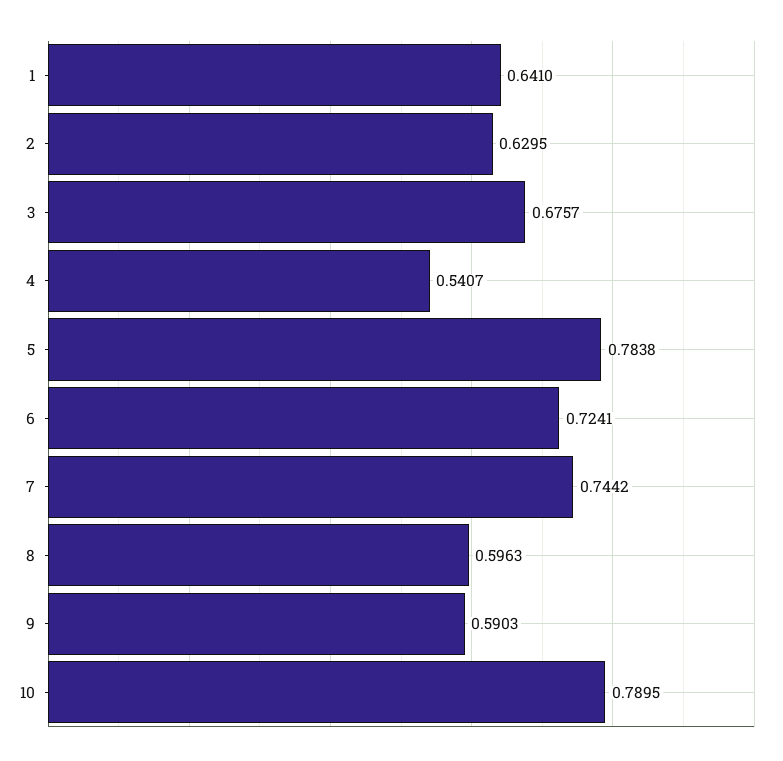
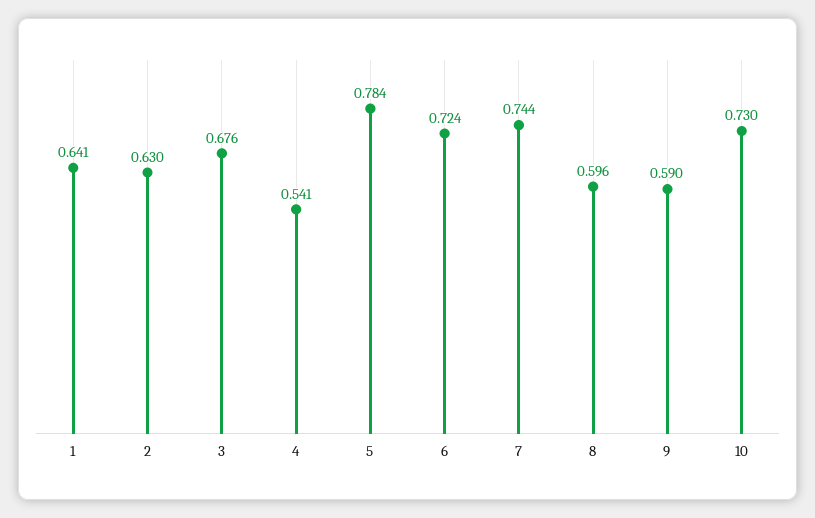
  {
    "1": 0.641,
    "2": 0.6295,
    "3": 0.6757,
    "4": 0.5407,
    "5": 0.7838,
    "6": 0.7241,
    "7": 0.7442,
    "8": 0.5963,
    "9": 0.5903,
-   "10": 0.7895
+   "10": 0.73
  }

